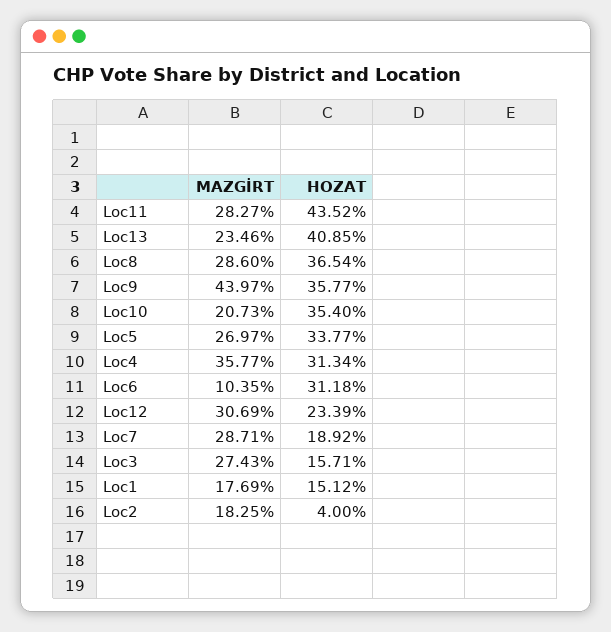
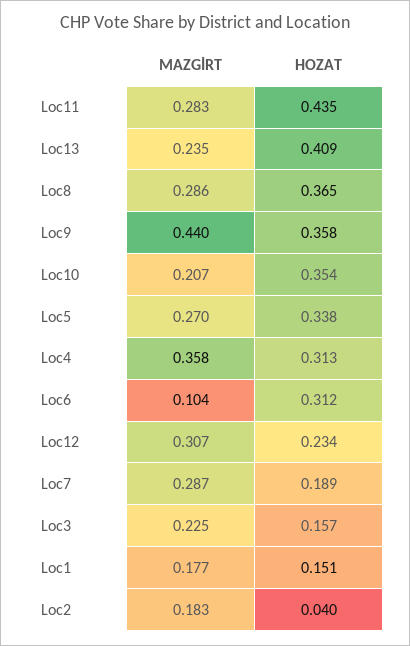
  {
    "MAZGİRT": {
      "Loc11": 0.2827,
      "Loc13": 0.2346,
      "Loc8": 0.286,
      "Loc9": 0.4397,
      "Loc10": 0.2073,
      "Loc5": 0.2697,
      "Loc4": 0.3577,
      "Loc6": 0.1035,
      "Loc12": 0.3069,
      "Loc7": 0.2871,
-     "Loc3": 0.2743,
+     "Loc3": 0.225,
      "Loc1": 0.1769,
      "Loc2": 0.1825
    },
    "HOZAT": {
      "Loc11": 0.4352,
      "Loc13": 0.4085,
      "Loc8": 0.3654,
      "Loc9": 0.3577,
      "Loc10": 0.354,
      "Loc5": 0.3377,
      "Loc4": 0.3134,
      "Loc6": 0.3118,
      "Loc12": 0.2339,
      "Loc7": 0.1892,
      "Loc3": 0.1571,
      "Loc1": 0.1512,
      "Loc2": 0.04
    }
  }

